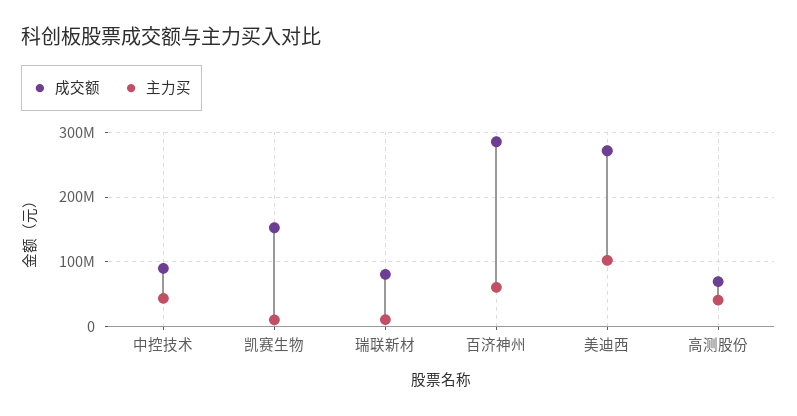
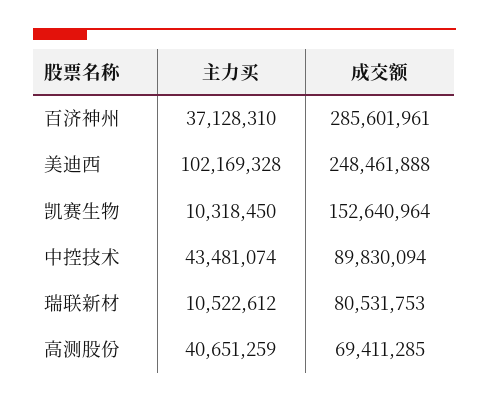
  {
    "成交额": {
      "中控技术": 89830094,
      "凯赛生物": 152640964,
      "瑞联新材": 80531753,
      "百济神州": 285601961,
-     "美迪西": 270000000,
+     "美迪西": 248461888,
      "高测股份": 69411285
    },
    "主力买": {
      "中控技术": 43481074,
      "凯赛生物": 10318450,
      "瑞联新材": 10522612,
-     "百济神州": 60000000,
+     "百济神州": 37128310,
      "美迪西": 102169328,
      "高测股份": 40651259
    }
  }

